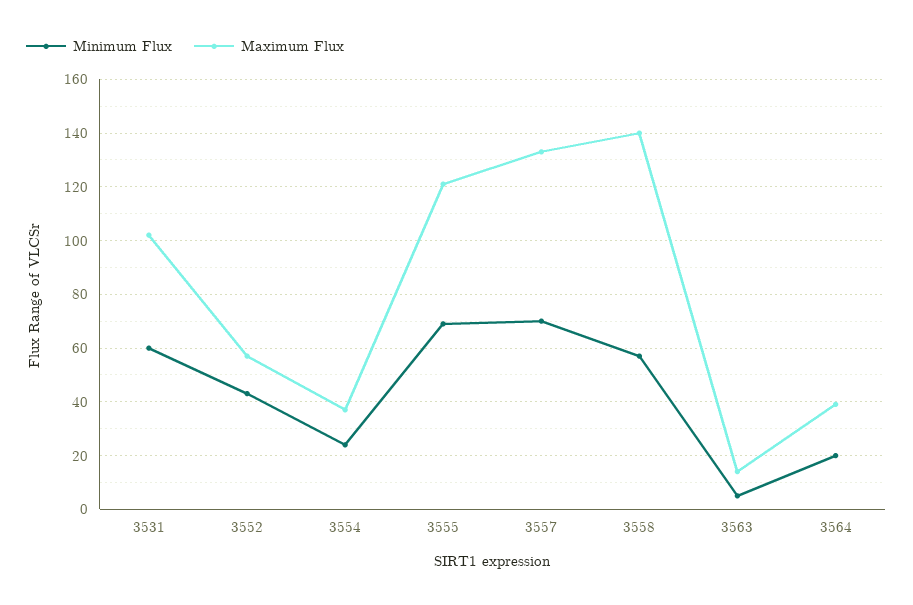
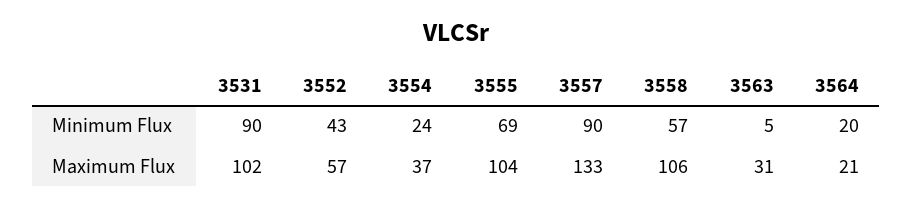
  {
    "Minimum Flux": {
-     "3531": 60,
+     "3531": 90,
      "3552": 43,
      "3554": 24,
      "3555": 69,
-     "3557": 70,
+     "3557": 90,
      "3558": 57,
      "3563": 5,
      "3564": 20
    },
    "Maximum Flux": {
      "3531": 102,
      "3552": 57,
      "3554": 37,
-     "3555": 120,
+     "3555": 104,
      "3557": 133,
-     "3558": 140,
+     "3558": 106,
-     "3563": 15,
+     "3563": 31,
-     "3564": 40
+     "3564": 21
    }
  }

